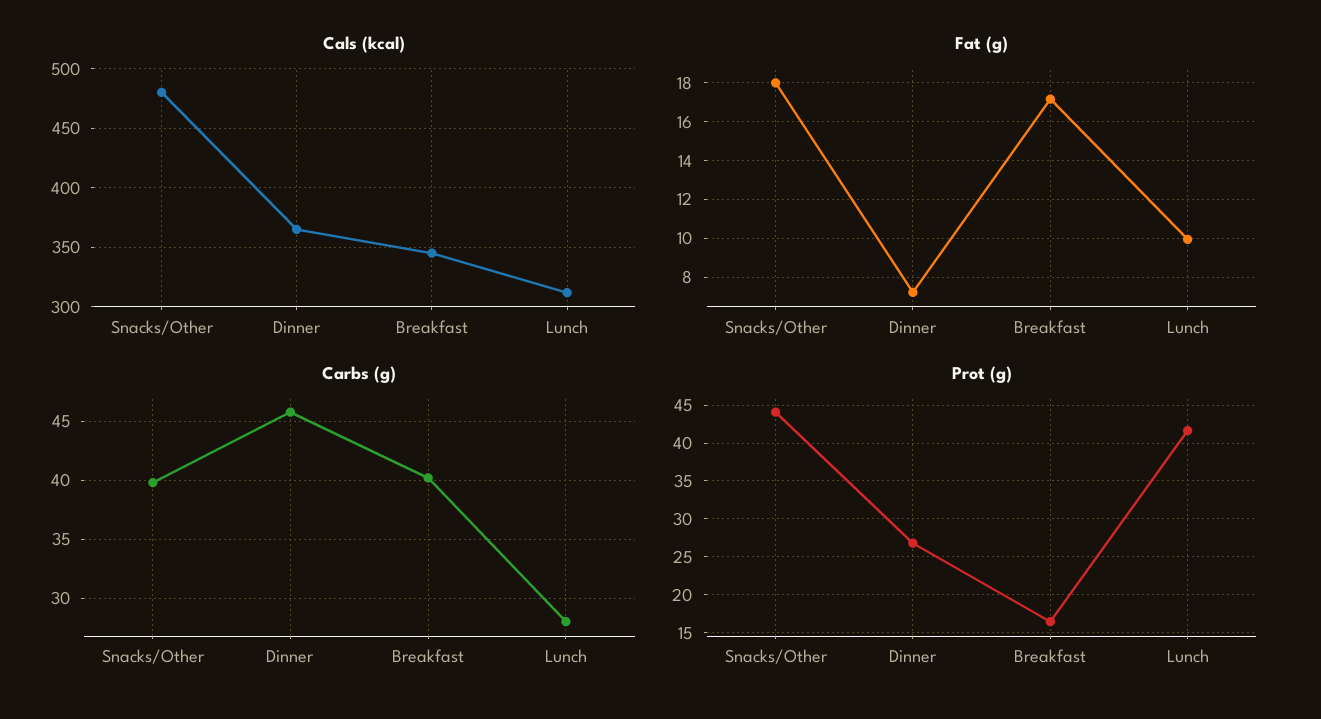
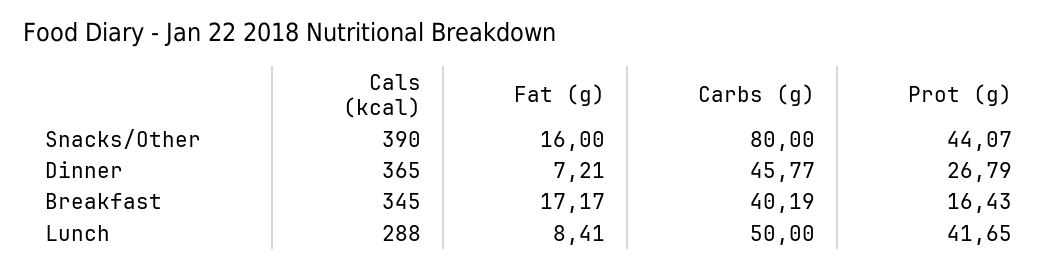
  {
    "Cals (kcal)": {
-     "Snacks/Other": 480,
+     "Snacks/Other": 390,
      "Dinner": 365,
      "Breakfast": 345,
-     "Lunch": 310
+     "Lunch": 288
    },
    "Fat (g)": {
-     "Snacks/Other": 18,
+     "Snacks/Other": 16,
      "Dinner": 7.21,
      "Breakfast": 17.17,
-     "Lunch": 10
+     "Lunch": 8.41
    },
    "Carbs (g)": {
-     "Snacks/Other": 40,
+     "Snacks/Other": 80,
      "Dinner": 45.77,
      "Breakfast": 40.19,
-     "Lunch": 28
+     "Lunch": 50
    },
    "Prot (g)": {
      "Snacks/Other": 44.07,
      "Dinner": 26.79,
      "Breakfast": 16.43,
      "Lunch": 41.65
    }
  }

